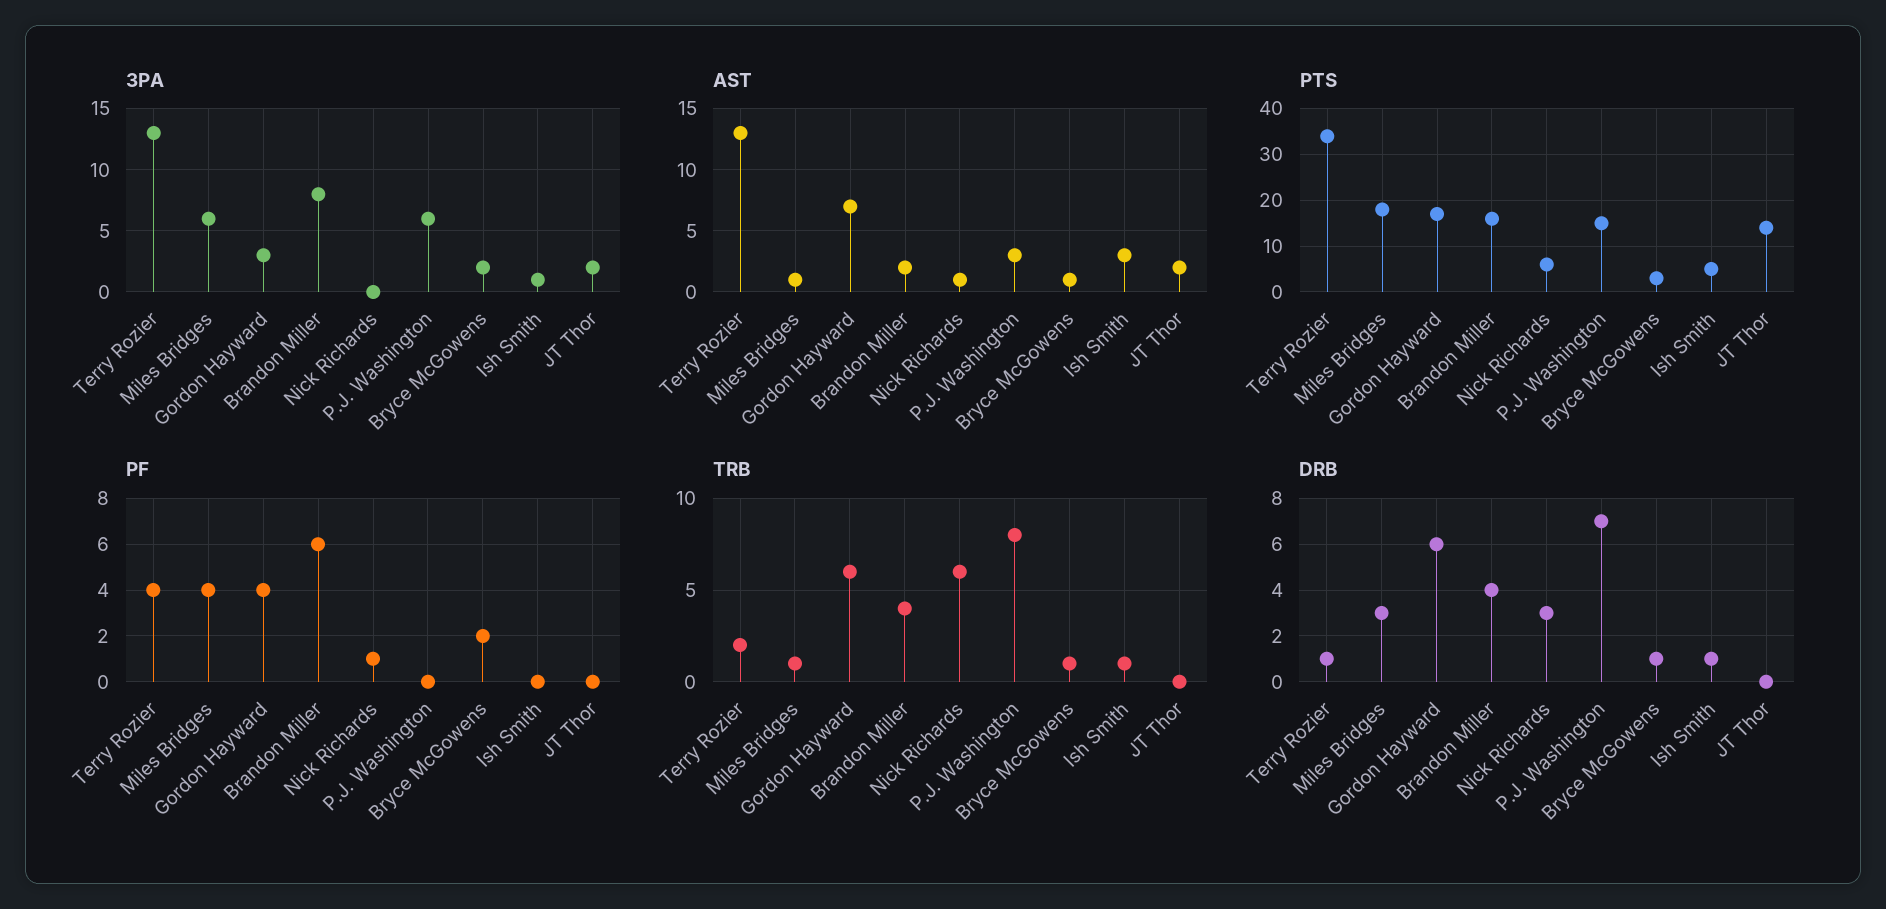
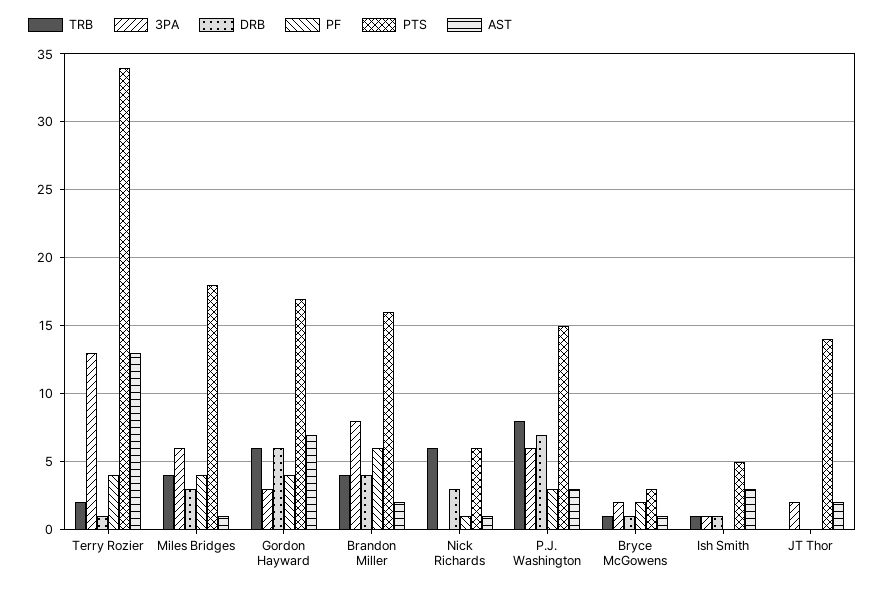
  {
    "3PA": {
      "Terry Rozier": 13,
      "Miles Bridges": 6,
      "Gordon Hayward": 3,
      "Brandon Miller": 8,
      "Nick Richards": 0,
      "P.J. Washington": 6,
      "Bryce McGowens": 2,
      "Ish Smith": 1,
      "JT Thor": 2
    },
    "AST": {
      "Terry Rozier": 13,
      "Miles Bridges": 1,
      "Gordon Hayward": 7,
      "Brandon Miller": 2,
      "Nick Richards": 1,
      "P.J. Washington": 3,
      "Bryce McGowens": 1,
      "Ish Smith": 3,
      "JT Thor": 2
    },
    "PTS": {
      "Terry Rozier": 34,
      "Miles Bridges": 18,
      "Gordon Hayward": 17,
      "Brandon Miller": 16,
      "Nick Richards": 6,
      "P.J. Washington": 15,
      "Bryce McGowens": 3,
      "Ish Smith": 5,
      "JT Thor": 14
    },
    "PF": {
      "Terry Rozier": 4,
      "Miles Bridges": 4,
      "Gordon Hayward": 4,
      "Brandon Miller": 6,
      "Nick Richards": 1,
-     "P.J. Washington": 0,
+     "P.J. Washington": 3,
      "Bryce McGowens": 2,
      "Ish Smith": 0,
      "JT Thor": 0
    },
    "TRB": {
      "Terry Rozier": 2,
-     "Miles Bridges": 1,
+     "Miles Bridges": 4,
      "Gordon Hayward": 6,
      "Brandon Miller": 4,
      "Nick Richards": 6,
      "P.J. Washington": 8,
      "Bryce McGowens": 1,
      "Ish Smith": 1,
      "JT Thor": 0
    },
    "DRB": {
      "Terry Rozier": 1,
      "Miles Bridges": 3,
      "Gordon Hayward": 6,
      "Brandon Miller": 4,
      "Nick Richards": 3,
      "P.J. Washington": 7,
      "Bryce McGowens": 1,
      "Ish Smith": 1,
      "JT Thor": 0
    }
  }

